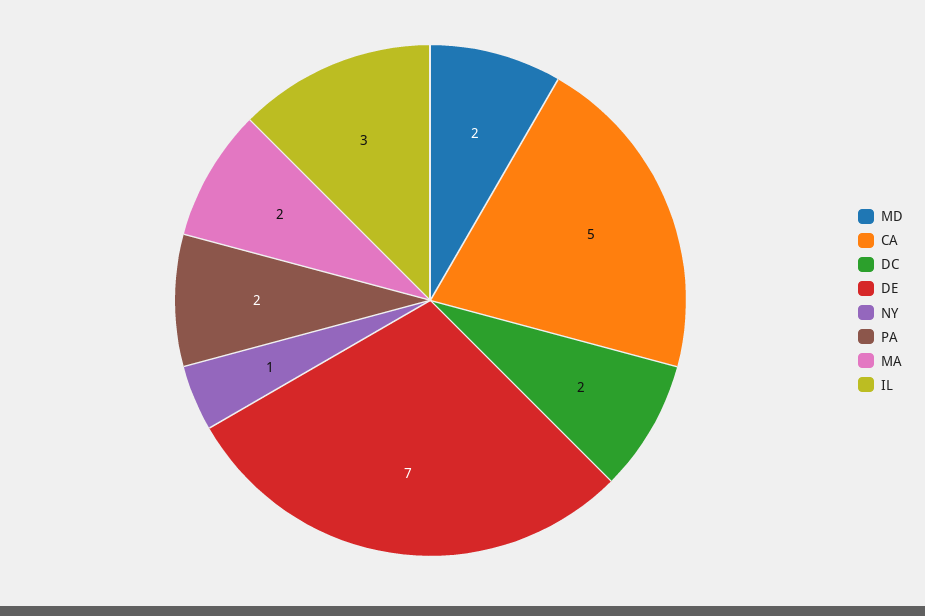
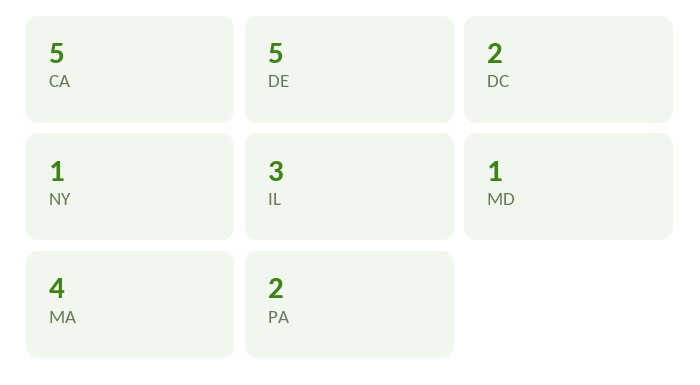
  {
-   "MD": 2,
+   "MD": 1,
    "CA": 5,
    "DC": 2,
-   "DE": 7,
+   "DE": 5,
    "NY": 1,
    "PA": 2,
-   "MA": 2,
+   "MA": 4,
    "IL": 3
  }

